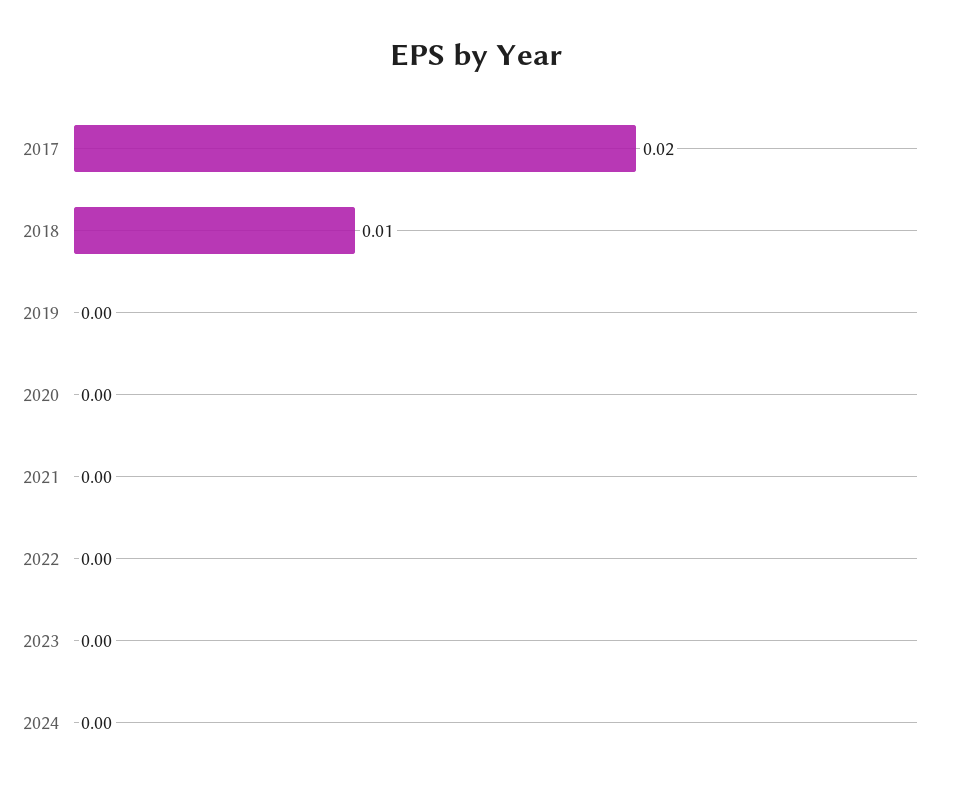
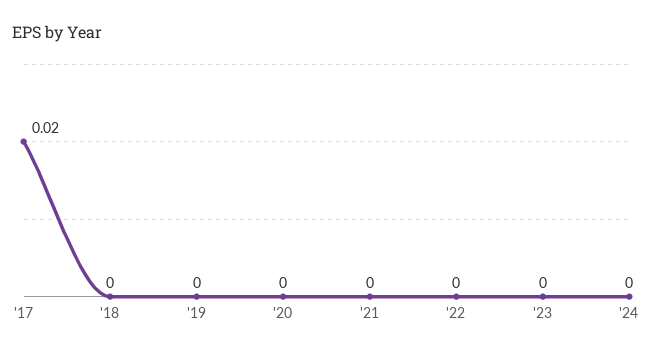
  {
    "2017": 0.02,
-   "2018": 0.01,
+   "2018": 0,
    "2019": 0,
    "2020": 0,
    "2021": 0,
    "2022": 0,
    "2023": 0,
    "2024": 0
  }

